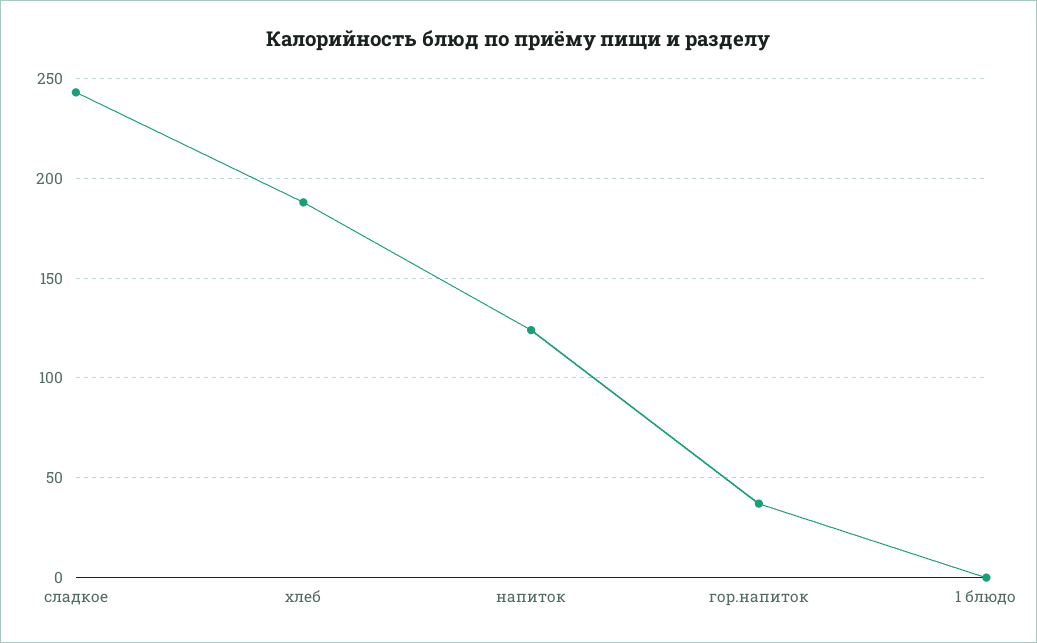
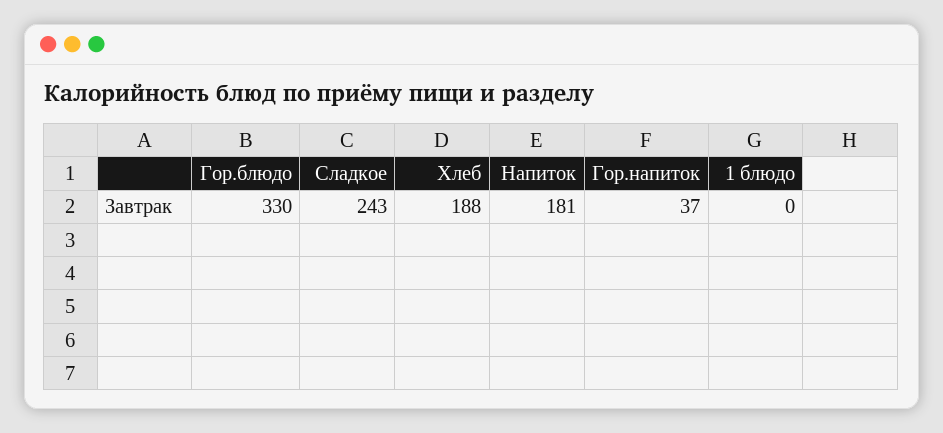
  {
    "сладкое": 243,
    "хлеб": 188,
-   "напиток": 125,
+   "напиток": 181,
    "гор.напиток": 37,
-   "1 блюдо": 0
+   "1 блюдо": 0,
+   "Гор.блюдо": 330
  }

